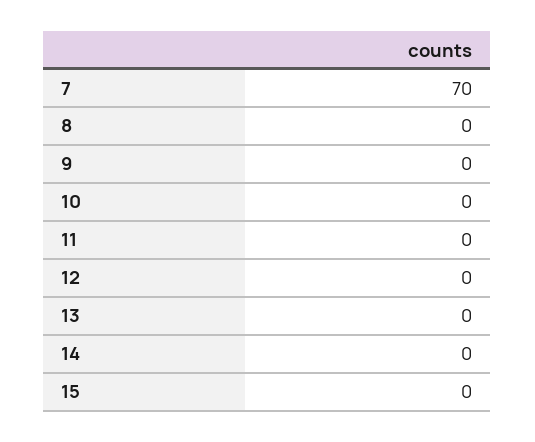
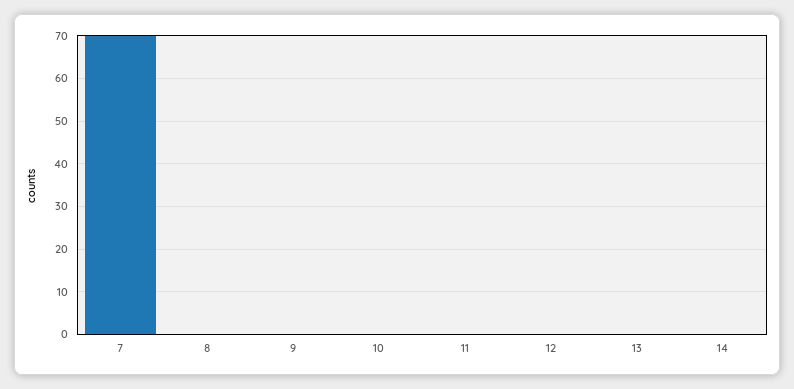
  {
    "7": 70,
    "8": 0,
    "9": 0,
    "10": 0,
    "11": 0,
    "12": 0,
    "13": 0,
-   "14": 0,
+   "14": 0
-   "15": 0
  }

